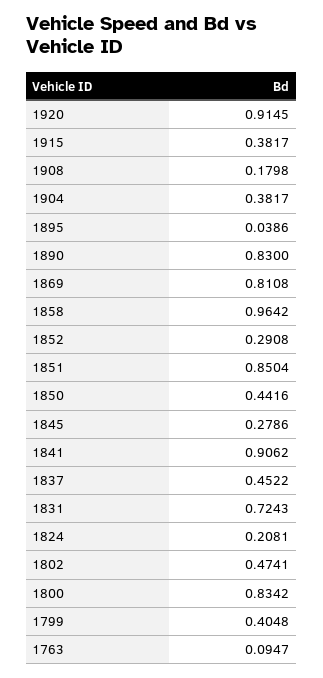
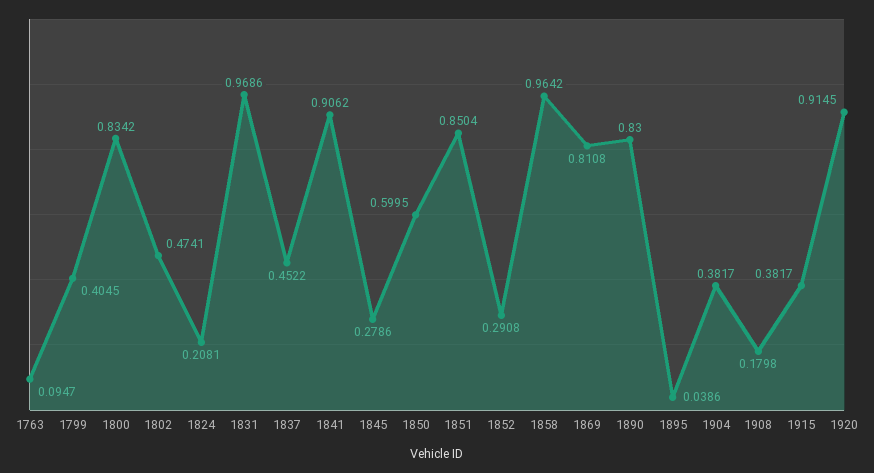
  {
    "1920": 0.9145,
    "1915": 0.3817,
    "1908": 0.1798,
    "1904": 0.3817,
    "1895": 0.0386,
    "1890": 0.83,
    "1869": 0.8108,
    "1858": 0.9642,
    "1852": 0.2908,
    "1851": 0.8504,
-   "1850": 0.4416,
+   "1850": 0.5995,
    "1845": 0.2786,
    "1841": 0.9062,
    "1837": 0.4522,
-   "1831": 0.7243,
+   "1831": 0.9686,
    "1824": 0.2081,
    "1802": 0.4741,
    "1800": 0.8342,
-   "1799": 0.4048,
+   "1799": 0.4045,
    "1763": 0.0947
  }

